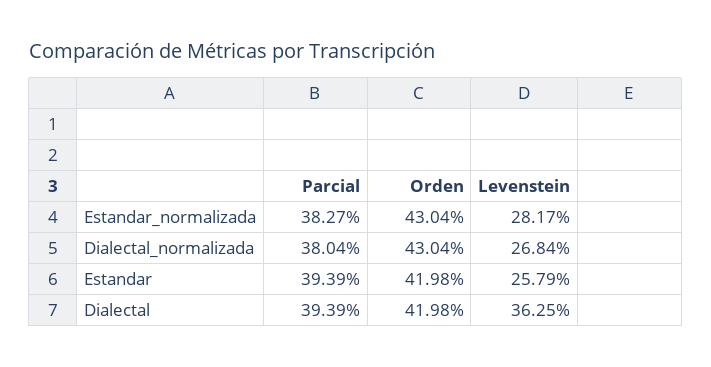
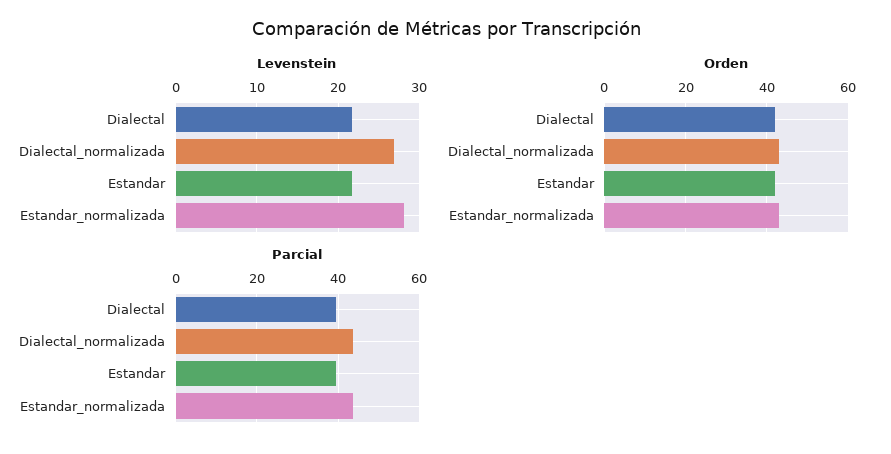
  {
    "Parcial": {
-     "Estandar_normalizada": 38.27,
+     "Estandar_normalizada": 44,
-     "Dialectal_normalizada": 38.04,
+     "Dialectal_normalizada": 44,
      "Estandar": 39.39,
      "Dialectal": 39.39
    },
    "Orden": {
      "Estandar_normalizada": 43.04,
      "Dialectal_normalizada": 43.04,
      "Estandar": 41.98,
      "Dialectal": 41.98
    },
    "Levenstein": {
      "Estandar_normalizada": 28.17,
      "Dialectal_normalizada": 26.84,
-     "Estandar": 25.79,
+     "Estandar": 22,
-     "Dialectal": 36.25
+     "Dialectal": 22
    }
  }

